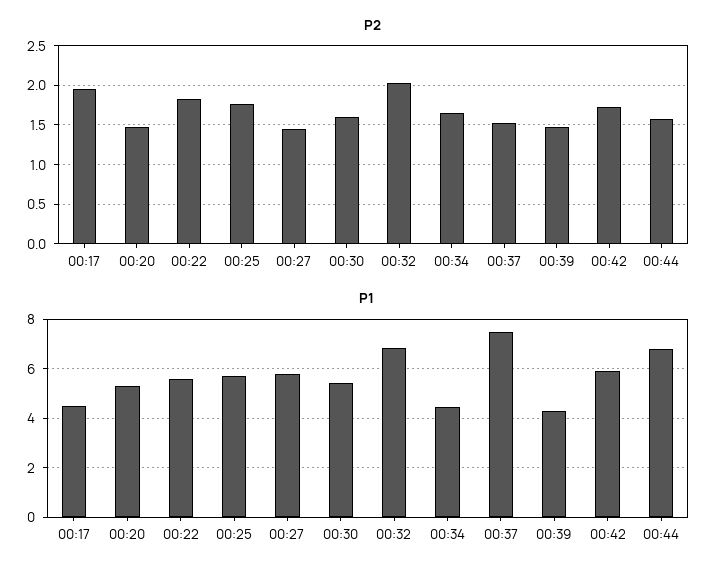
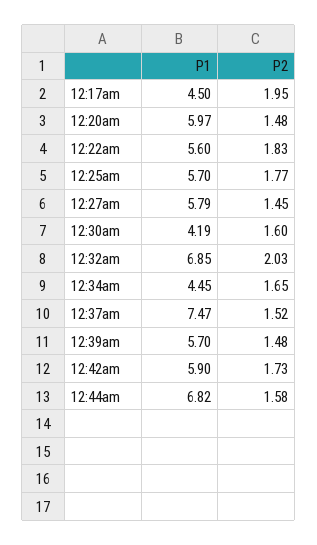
  {
    "P2": {
      "00:17": 1.95,
      "00:20": 1.48,
      "00:22": 1.83,
      "00:25": 1.77,
      "00:27": 1.45,
      "00:30": 1.6,
      "00:32": 2.03,
      "00:34": 1.65,
      "00:37": 1.52,
      "00:39": 1.48,
      "00:42": 1.73,
      "00:44": 1.58
    },
    "P1": {
      "00:17": 4.5,
-     "00:20": 5.25,
+     "00:20": 5.97,
      "00:22": 5.6,
      "00:25": 5.7,
      "00:27": 5.79,
-     "00:30": 5.5,
+     "00:30": 4.19,
      "00:32": 6.85,
      "00:34": 4.45,
      "00:37": 7.47,
-     "00:39": 4.25,
+     "00:39": 5.7,
      "00:42": 5.9,
      "00:44": 6.82
    }
  }

